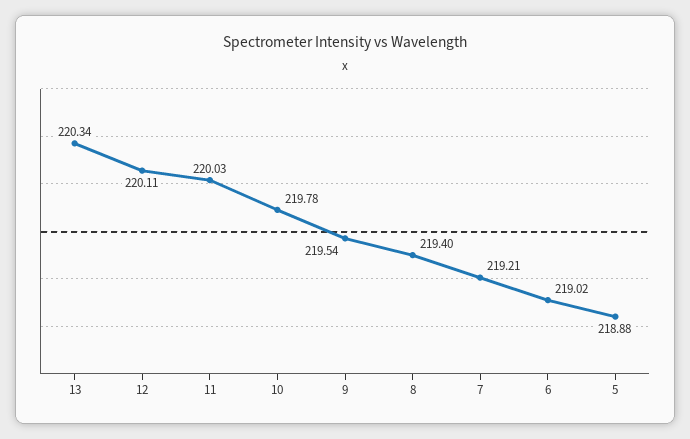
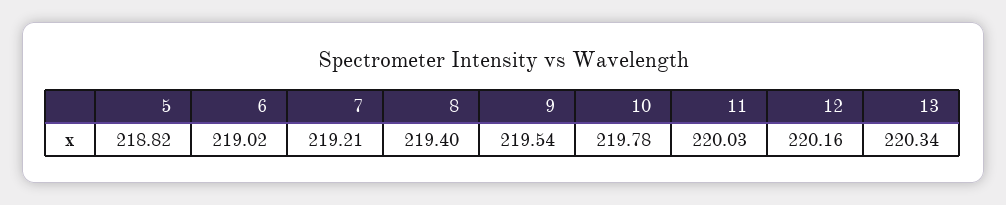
  {
    "13": 220.34,
-   "12": 220.11,
+   "12": 220.16,
    "11": 220.03,
    "10": 219.78,
    "9": 219.54,
    "8": 219.4,
    "7": 219.21,
    "6": 219.02,
-   "5": 218.88
+   "5": 218.82
  }

